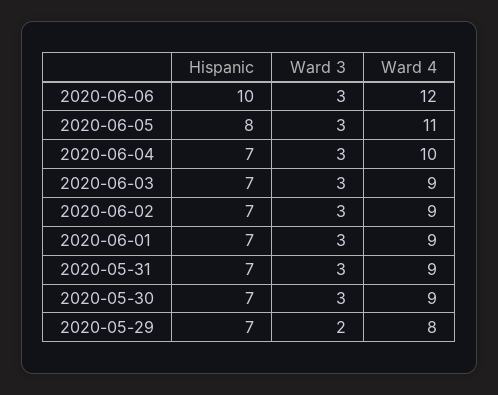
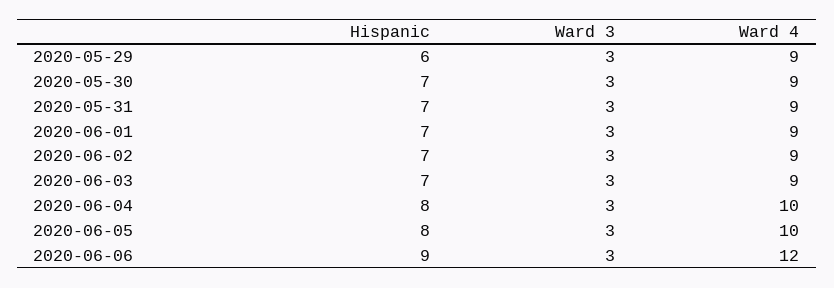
  {
    "Hispanic": {
-     "2020-06-06": 10,
+     "2020-06-06": 9,
      "2020-06-05": 8,
-     "2020-06-04": 7,
+     "2020-06-04": 8,
      "2020-06-03": 7,
      "2020-06-02": 7,
      "2020-06-01": 7,
      "2020-05-31": 7,
      "2020-05-30": 7,
-     "2020-05-29": 7
+     "2020-05-29": 6
    },
    "Ward 3": {
      "2020-06-06": 3,
      "2020-06-05": 3,
      "2020-06-04": 3,
      "2020-06-03": 3,
      "2020-06-02": 3,
      "2020-06-01": 3,
      "2020-05-31": 3,
      "2020-05-30": 3,
-     "2020-05-29": 2
+     "2020-05-29": 3
    },
    "Ward 4": {
      "2020-06-06": 12,
-     "2020-06-05": 11,
+     "2020-06-05": 10,
      "2020-06-04": 10,
      "2020-06-03": 9,
      "2020-06-02": 9,
      "2020-06-01": 9,
      "2020-05-31": 9,
      "2020-05-30": 9,
-     "2020-05-29": 8
+     "2020-05-29": 9
    }
  }

